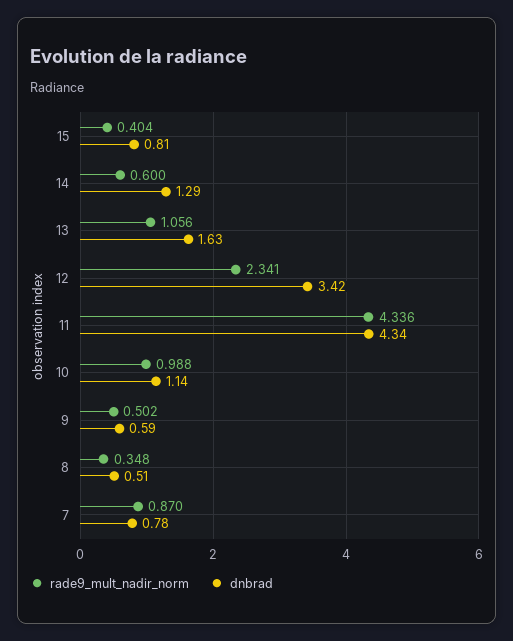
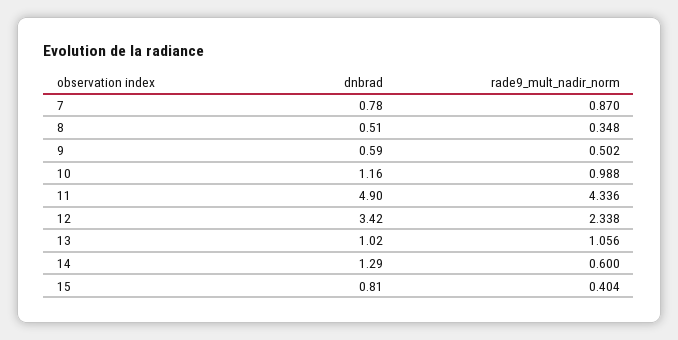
  {
    "rade9_mult_nadir_norm": {
      "15": 0.404,
      "14": 0.6,
      "13": 1.056,
-     "12": 2.341,
+     "12": 2.338,
      "11": 4.336,
      "10": 0.988,
      "9": 0.502,
      "8": 0.348,
      "7": 0.87
    },
    "dnbrad": {
      "15": 0.81,
      "14": 1.29,
-     "13": 1.63,
+     "13": 1.02,
      "12": 3.42,
-     "11": 4.34,
+     "11": 4.9,
-     "10": 1.14,
+     "10": 1.16,
      "9": 0.59,
      "8": 0.51,
      "7": 0.78
    }
  }

